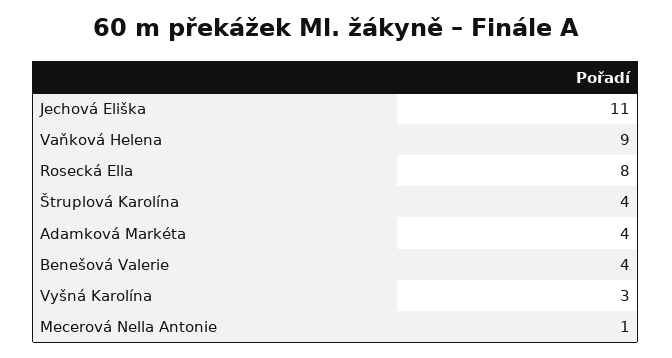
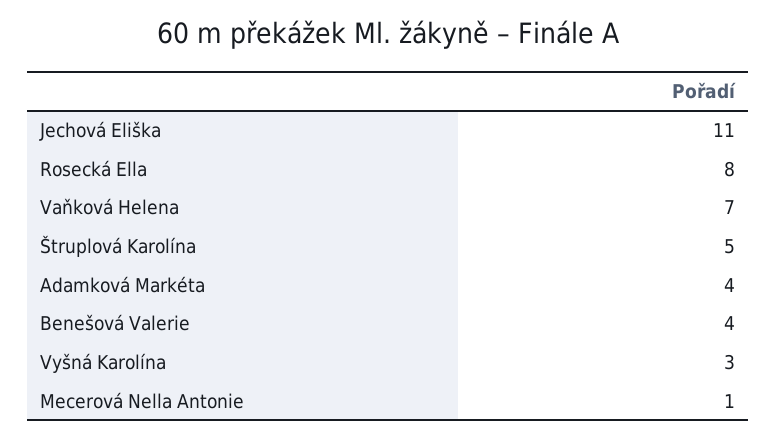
  {
    "Jechová Eliška": 11,
-   "Vaňková Helena": 9,
+   "Vaňková Helena": 7,
    "Rosecká Ella": 8,
-   "Štruplová Karolína": 4,
+   "Štruplová Karolína": 5,
    "Adamková Markéta": 4,
    "Benešová Valerie": 4,
    "Vyšná Karolína": 3,
    "Mecerová Nella Antonie": 1
  }

